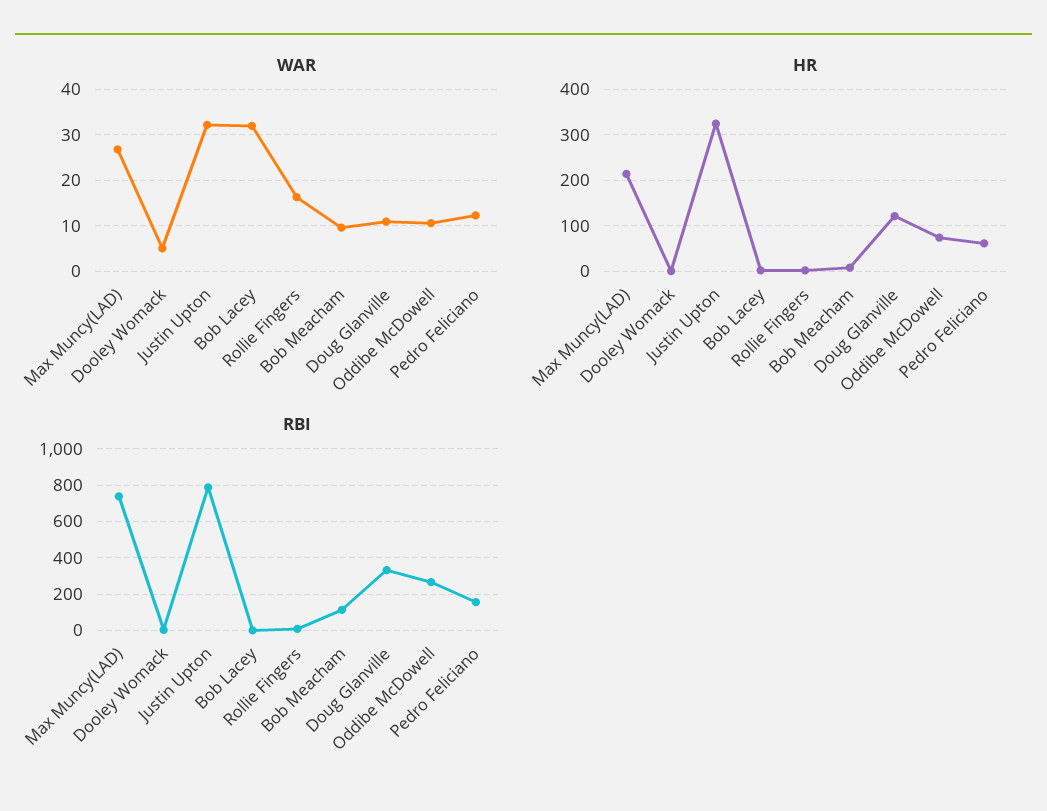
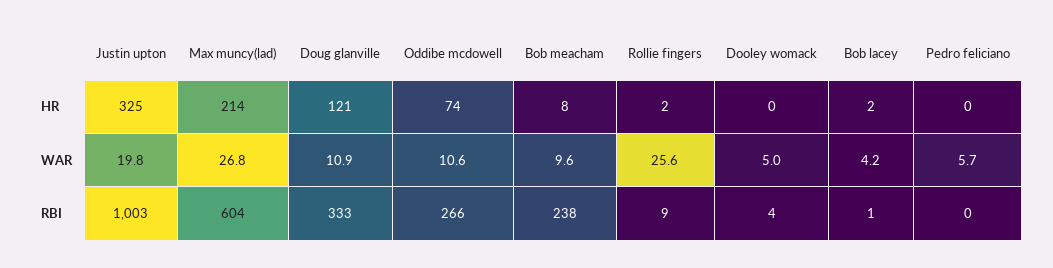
  {
    "WAR": {
      "Max Muncy(LAD)": 26.8,
      "Dooley Womack": 5,
-     "Justin Upton": 32,
+     "Justin Upton": 19.8,
-     "Bob Lacey": 32,
+     "Bob Lacey": 4.2,
-     "Rollie Fingers": 16,
+     "Rollie Fingers": 25.6,
      "Bob Meacham": 9.6,
      "Doug Glanville": 10.9,
      "Oddibe McDowell": 10.6,
-     "Pedro Feliciano": 12
+     "Pedro Feliciano": 5.7
    },
    "HR": {
      "Max Muncy(LAD)": 214,
      "Dooley Womack": 0,
      "Justin Upton": 325,
      "Bob Lacey": 2,
      "Rollie Fingers": 2,
      "Bob Meacham": 8,
      "Doug Glanville": 121,
      "Oddibe McDowell": 74,
-     "Pedro Feliciano": 60
+     "Pedro Feliciano": 0
    },
    "RBI": {
-     "Max Muncy(LAD)": 750,
+     "Max Muncy(LAD)": 604,
      "Dooley Womack": 4,
-     "Justin Upton": 800,
+     "Justin Upton": 1003,
      "Bob Lacey": 1,
      "Rollie Fingers": 9,
-     "Bob Meacham": 100,
+     "Bob Meacham": 238,
      "Doug Glanville": 333,
      "Oddibe McDowell": 266,
-     "Pedro Feliciano": 150
+     "Pedro Feliciano": 0
    }
  }

